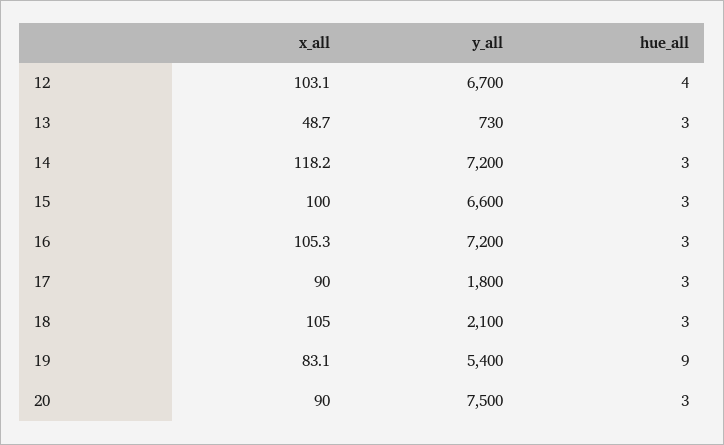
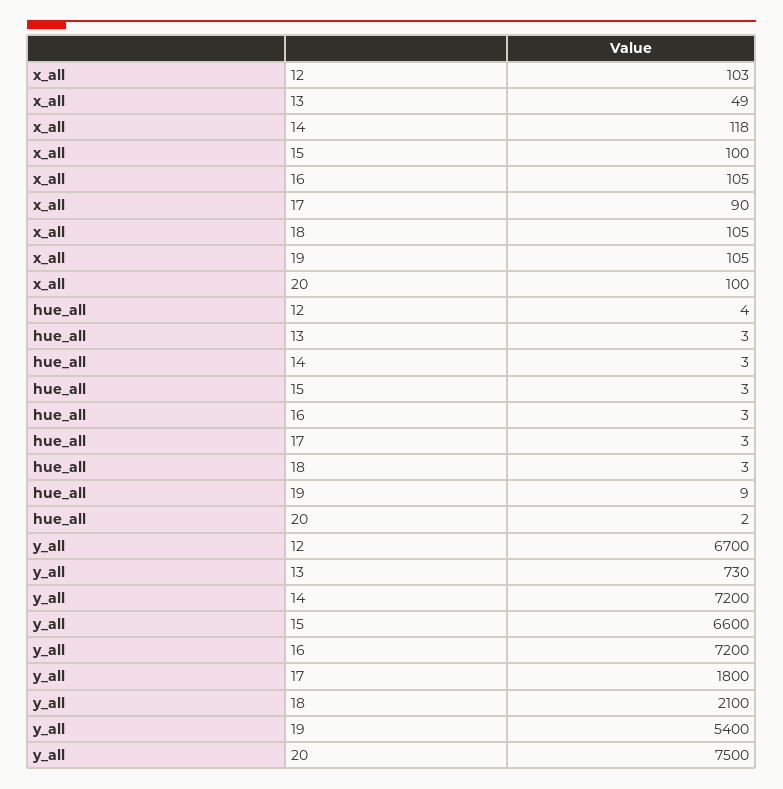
  {
    "x_all": {
      "12": 103.1,
      "13": 48.7,
      "14": 118.2,
      "15": 100,
      "16": 105.3,
      "17": 90,
      "18": 105,
-     "19": 83.1,
+     "19": 105,
-     "20": 90
+     "20": 100
    },
    "y_all": {
      "12": 6700,
      "13": 730,
      "14": 7200,
      "15": 6600,
      "16": 7200,
      "17": 1800,
      "18": 2100,
      "19": 5400,
      "20": 7500
    },
    "hue_all": {
      "12": 4,
      "13": 3,
      "14": 3,
      "15": 3,
      "16": 3,
      "17": 3,
      "18": 3,
      "19": 9,
-     "20": 3
+     "20": 2
    }
  }

